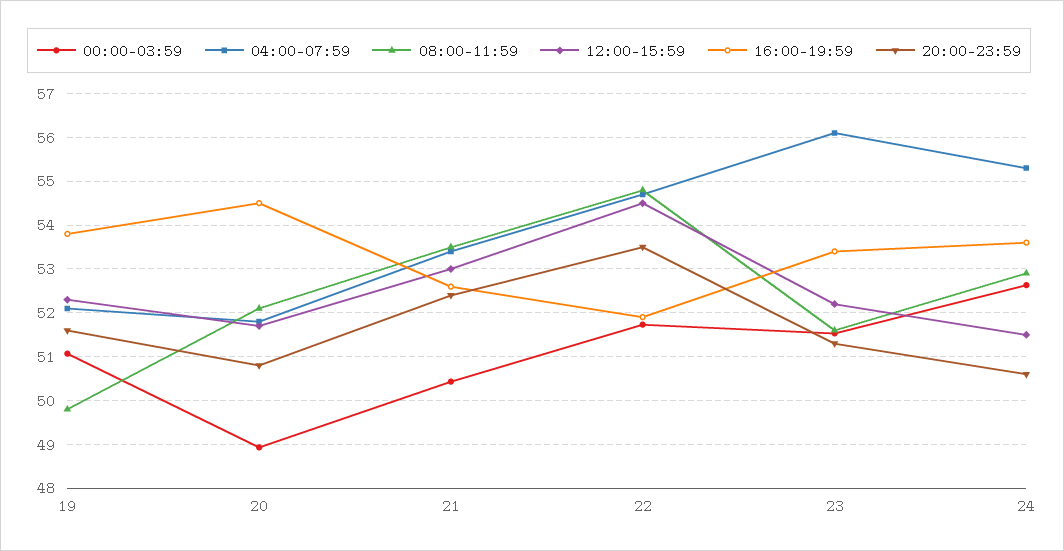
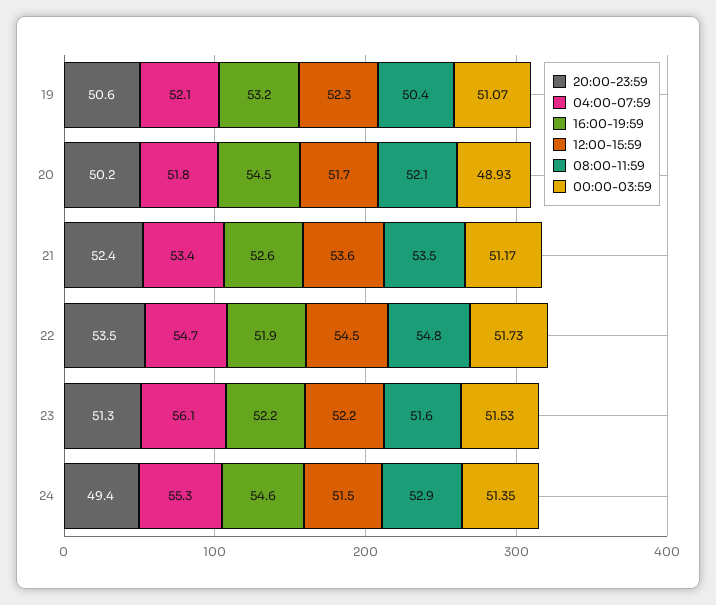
  {
    "00:00-03:59": {
      "19": 51.07,
      "20": 48.93,
-     "21": 50.4,
+     "21": 51.17,
      "22": 51.73,
      "23": 51.53,
-     "24": 52.6
+     "24": 51.35
    },
    "04:00-07:59": {
      "19": 52.1,
      "20": 51.8,
      "21": 53.4,
      "22": 54.7,
      "23": 56.1,
      "24": 55.3
    },
    "08:00-11:59": {
-     "19": 49.8,
+     "19": 50.4,
      "20": 52.1,
      "21": 53.5,
      "22": 54.8,
      "23": 51.6,
      "24": 52.9
    },
    "12:00-15:59": {
      "19": 52.3,
      "20": 51.7,
-     "21": 53,
+     "21": 53.6,
      "22": 54.5,
      "23": 52.2,
      "24": 51.5
    },
    "16:00-19:59": {
-     "19": 53.8,
+     "19": 53.2,
      "20": 54.5,
      "21": 52.6,
      "22": 51.9,
-     "23": 53.4,
+     "23": 52.2,
-     "24": 53.6
+     "24": 54.6
    },
    "20:00-23:59": {
-     "19": 51.6,
+     "19": 50.6,
-     "20": 50.8,
+     "20": 50.2,
      "21": 52.4,
      "22": 53.5,
      "23": 51.3,
-     "24": 50.6
+     "24": 49.4
    }
  }

